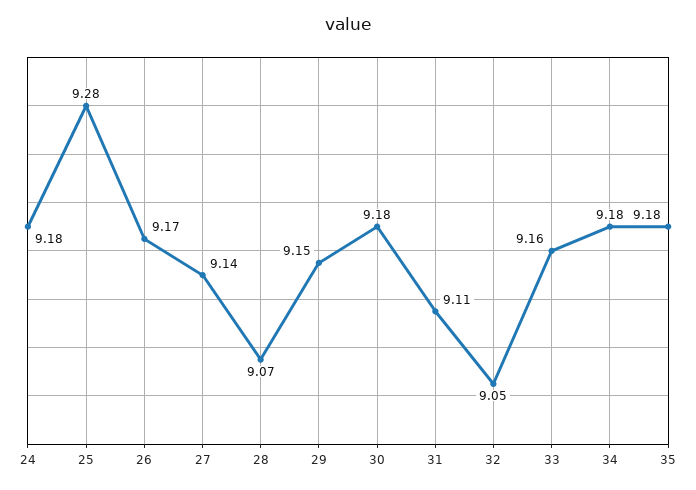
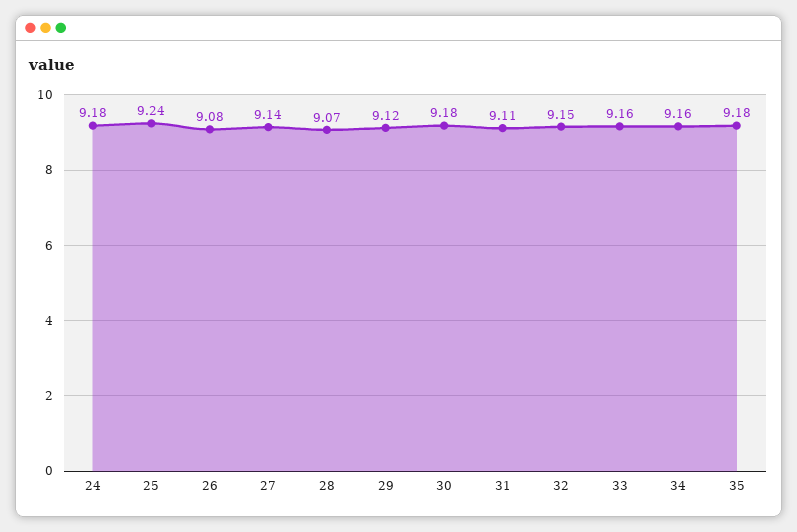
  {
    "24": 9.18,
-   "25": 9.28,
+   "25": 9.24,
-   "26": 9.17,
+   "26": 9.08,
    "27": 9.14,
    "28": 9.07,
-   "29": 9.15,
+   "29": 9.12,
    "30": 9.18,
    "31": 9.11,
-   "32": 9.05,
+   "32": 9.15,
    "33": 9.16,
-   "34": 9.18,
+   "34": 9.16,
    "35": 9.18
  }

